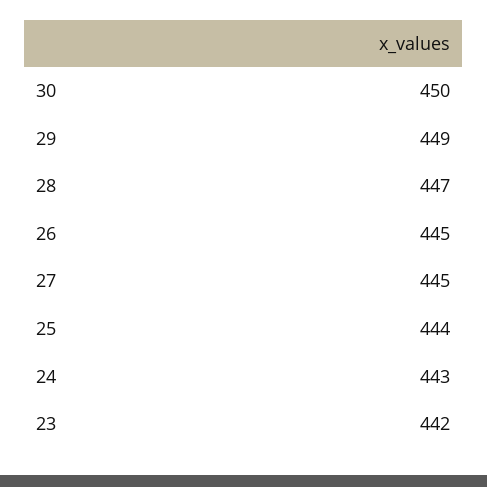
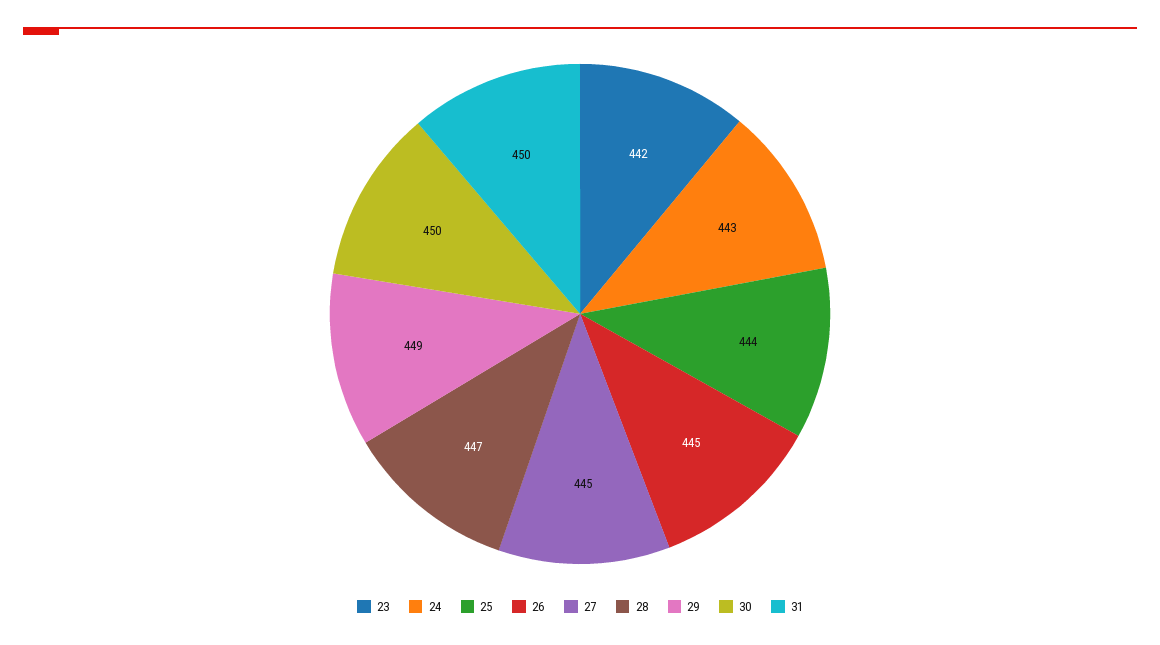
  {
    "30": 450,
    "29": 449,
    "28": 447,
    "26": 445,
    "27": 445,
    "25": 444,
    "24": 443,
-   "23": 442
+   "23": 442,
+   "31": 450
  }

